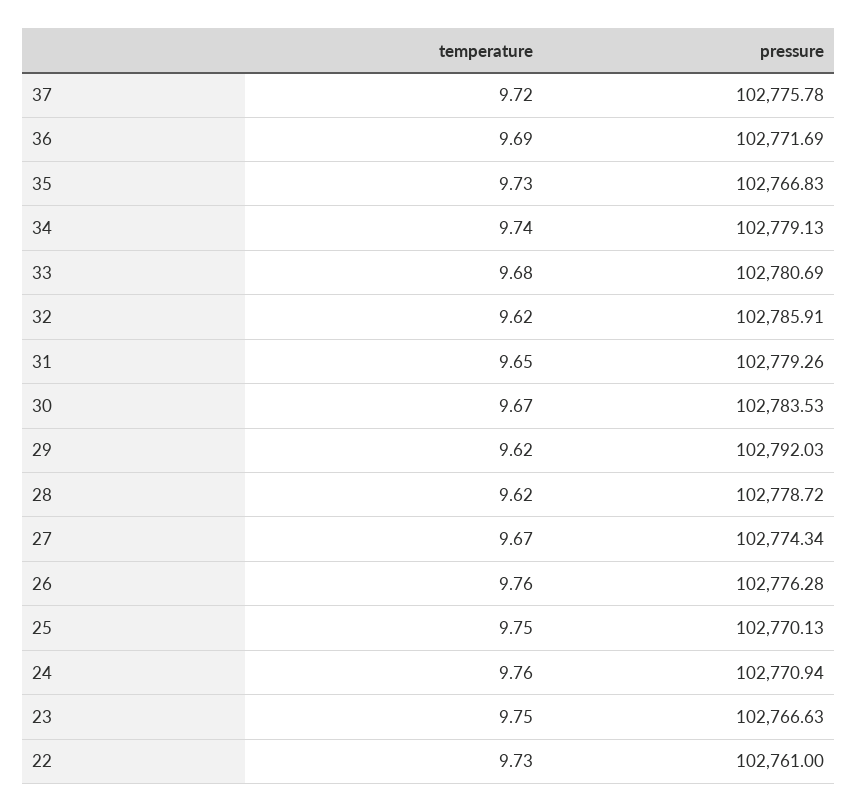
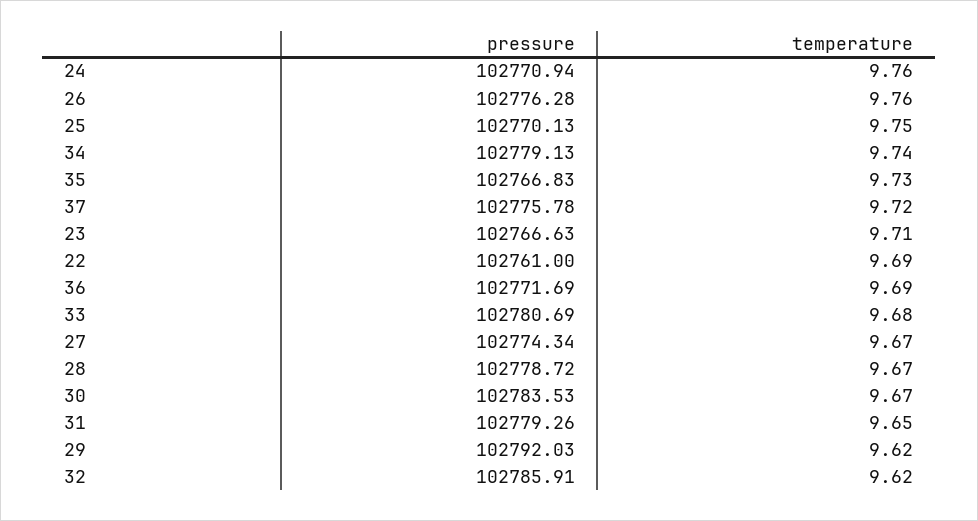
  {
    "temperature": {
      "37": 9.72,
      "36": 9.69,
      "35": 9.73,
      "34": 9.74,
      "33": 9.68,
      "32": 9.62,
      "31": 9.65,
      "30": 9.67,
      "29": 9.62,
-     "28": 9.62,
+     "28": 9.67,
      "27": 9.67,
      "26": 9.76,
      "25": 9.75,
      "24": 9.76,
-     "23": 9.75,
+     "23": 9.71,
-     "22": 9.73
+     "22": 9.69
    },
    "pressure": {
      "37": 102775.78,
      "36": 102771.69,
      "35": 102766.83,
      "34": 102779.13,
      "33": 102780.69,
      "32": 102785.91,
      "31": 102779.26,
      "30": 102783.53,
      "29": 102792.03,
      "28": 102778.72,
      "27": 102774.34,
      "26": 102776.28,
      "25": 102770.13,
      "24": 102770.94,
      "23": 102766.63,
      "22": 102761
    }
  }

